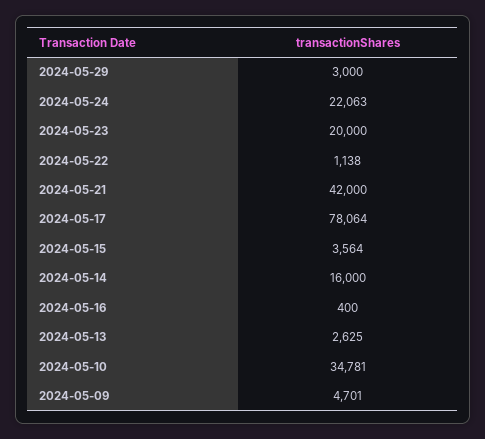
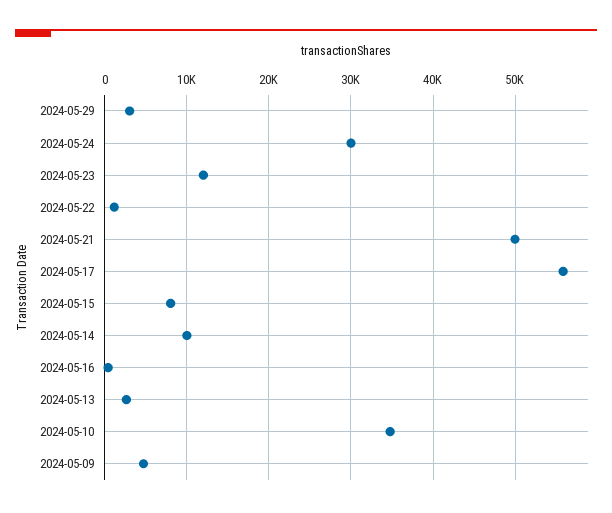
  {
    "2024-05-29": 3000,
-   "2024-05-24": 22063,
+   "2024-05-24": 30000,
-   "2024-05-23": 20000,
+   "2024-05-23": 12000,
    "2024-05-22": 1138,
-   "2024-05-21": 42000,
+   "2024-05-21": 50000,
-   "2024-05-17": 78064,
+   "2024-05-17": 56000,
-   "2024-05-15": 3564,
+   "2024-05-15": 8000,
-   "2024-05-14": 16000,
+   "2024-05-14": 10000,
    "2024-05-16": 400,
    "2024-05-13": 2625,
    "2024-05-10": 34781,
    "2024-05-09": 4701
  }

